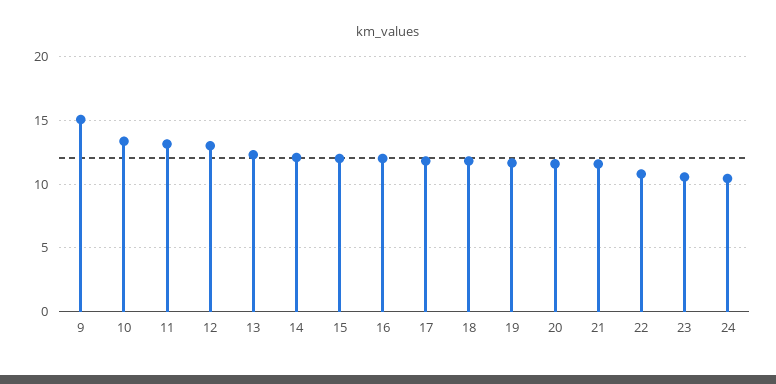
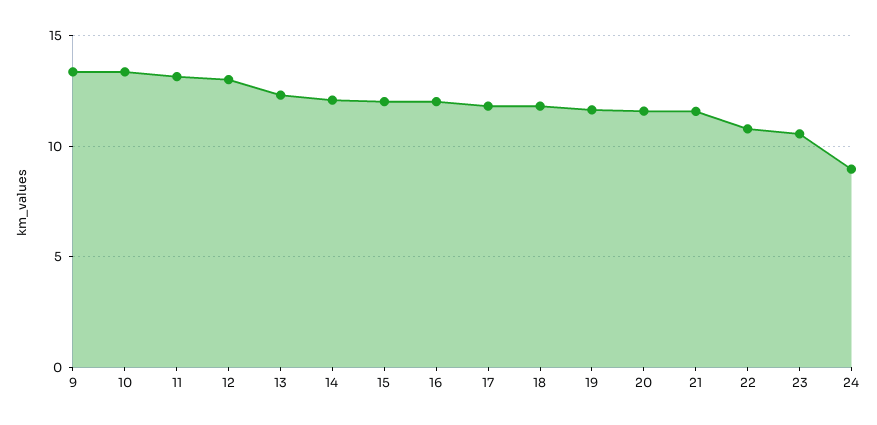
  {
-   "9": 15,
+   "9": 13.5,
    "10": 13.5,
    "11": 13,
    "12": 13,
    "13": 12.5,
    "14": 12,
    "15": 12,
    "16": 12,
    "17": 12,
    "18": 12,
    "19": 11.5,
    "20": 11.5,
    "21": 11.5,
    "22": 11,
    "23": 10.5,
-   "24": 10.5
+   "24": 9
  }

